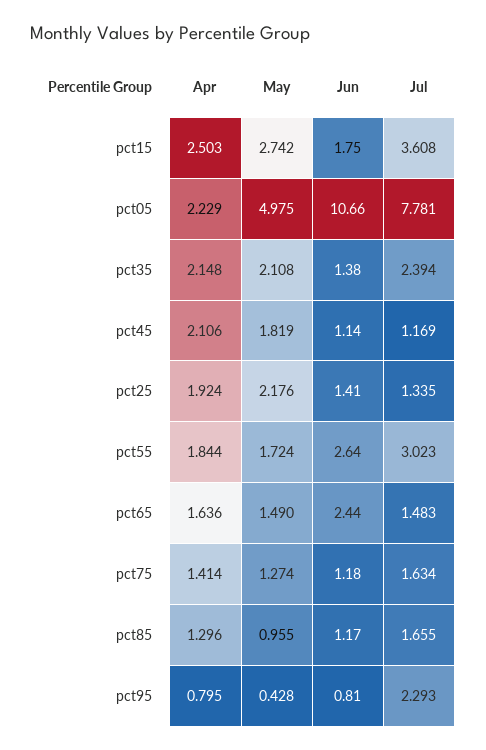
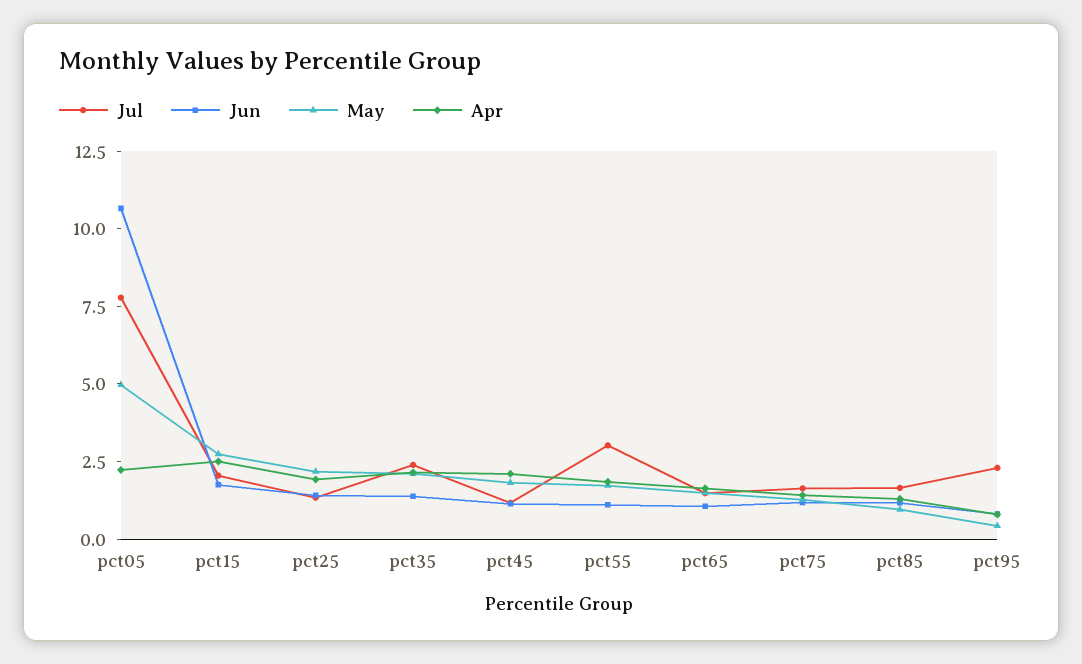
  {
    "Apr": {
      "pct15": 2.503,
      "pct05": 2.229,
      "pct35": 2.148,
      "pct45": 2.106,
      "pct25": 1.924,
      "pct55": 1.844,
      "pct65": 1.636,
      "pct75": 1.414,
      "pct85": 1.296,
      "pct95": 0.795
    },
    "May": {
      "pct15": 2.742,
      "pct05": 4.975,
      "pct35": 2.108,
      "pct45": 1.819,
      "pct25": 2.176,
      "pct55": 1.724,
      "pct65": 1.49,
      "pct75": 1.274,
      "pct85": 0.955,
      "pct95": 0.428
    },
    "Jun": {
      "pct15": 1.75,
      "pct05": 10.66,
      "pct35": 1.38,
      "pct45": 1.14,
      "pct25": 1.41,
-     "pct55": 2.64,
+     "pct55": 1,
-     "pct65": 2.44,
+     "pct65": 1,
      "pct75": 1.18,
      "pct85": 1.17,
      "pct95": 0.81
    },
    "Jul": {
-     "pct15": 3.608,
+     "pct15": 2,
      "pct05": 7.781,
      "pct35": 2.394,
      "pct45": 1.169,
      "pct25": 1.335,
      "pct55": 3.023,
      "pct65": 1.483,
      "pct75": 1.634,
      "pct85": 1.655,
      "pct95": 2.293
    }
  }

